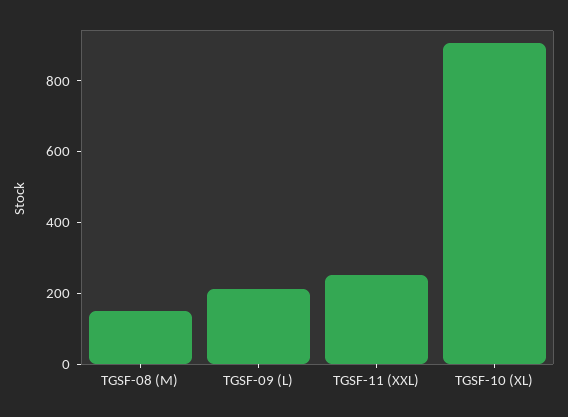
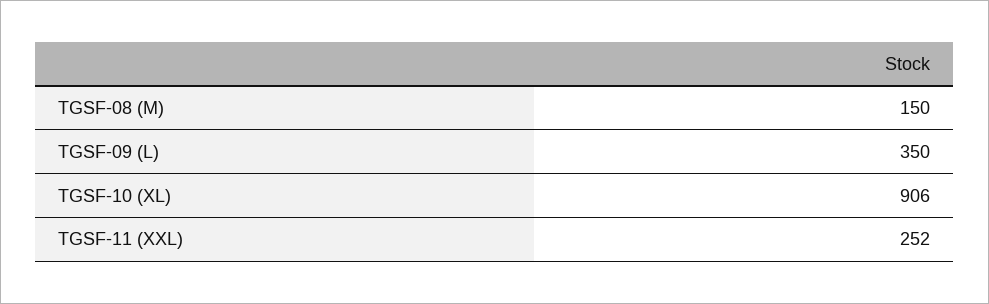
  {
    "TGSF-08 (M)": 150,
-   "TGSF-09 (L)": 200,
+   "TGSF-09 (L)": 350,
    "TGSF-11 (XXL)": 252,
    "TGSF-10 (XL)": 906
  }

